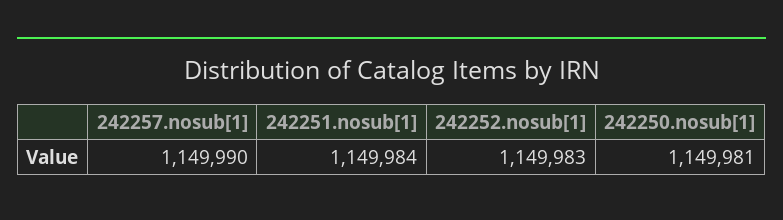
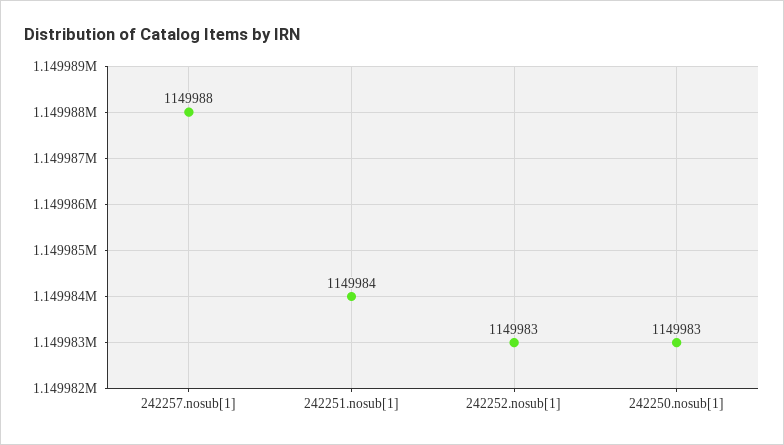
  {
-   "242257.nosub[1]": 1149990,
+   "242257.nosub[1]": 1149988,
    "242251.nosub[1]": 1149984,
    "242252.nosub[1]": 1149983,
-   "242250.nosub[1]": 1149981
+   "242250.nosub[1]": 1149983
  }

